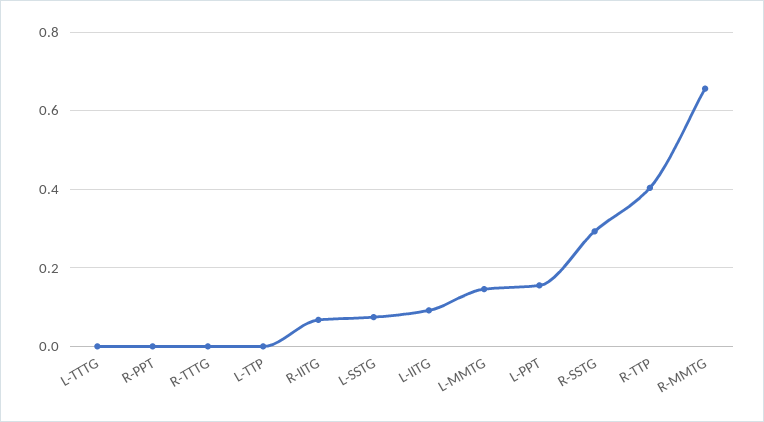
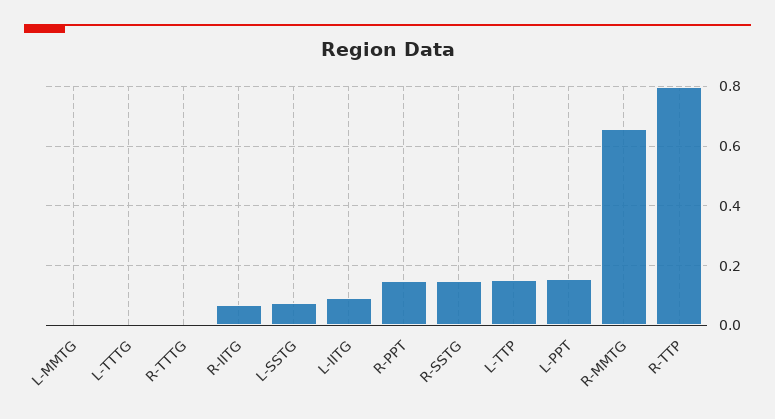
  {
    "L-TTTG": 0,
-   "R-PPT": 0,
+   "R-PPT": 0.15,
    "R-TTTG": 0,
-   "L-TTP": 0,
+   "L-TTP": 0.15,
    "R-IITG": 0.06,
    "L-SSTG": 0.08,
    "L-IITG": 0.1,
-   "L-MMTG": 0.14,
+   "L-MMTG": 0,
    "L-PPT": 0.16,
-   "R-SSTG": 0.3,
+   "R-SSTG": 0.15,
-   "R-TTP": 0.4,
+   "R-TTP": 0.8,
    "R-MMTG": 0.66
  }

